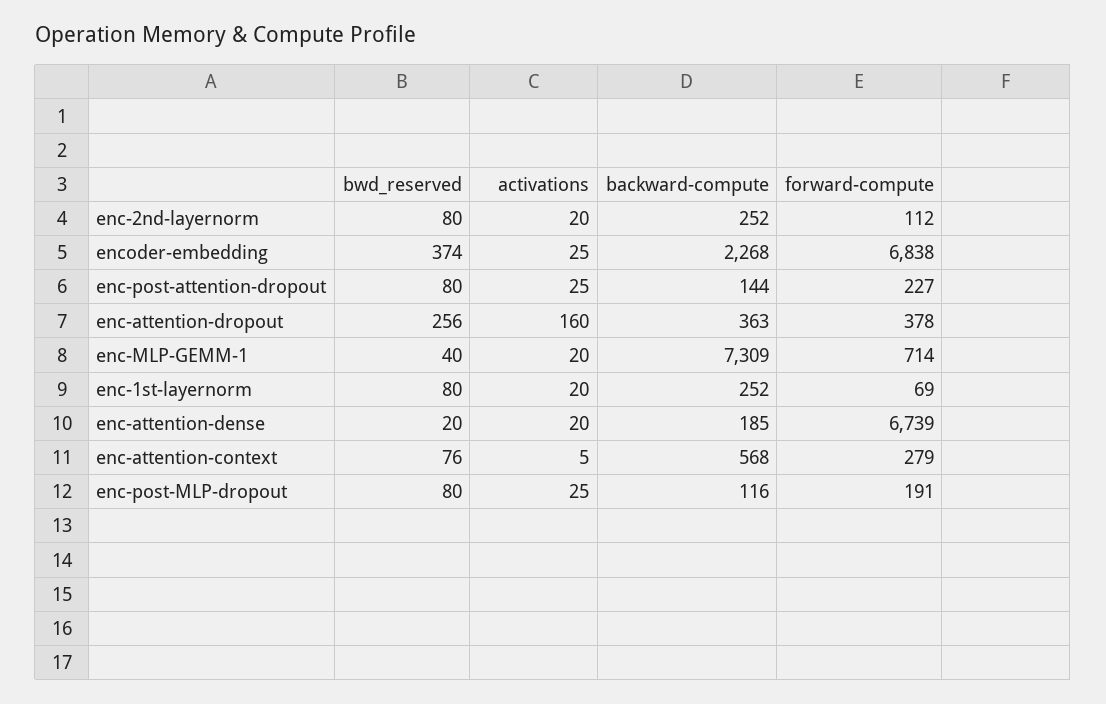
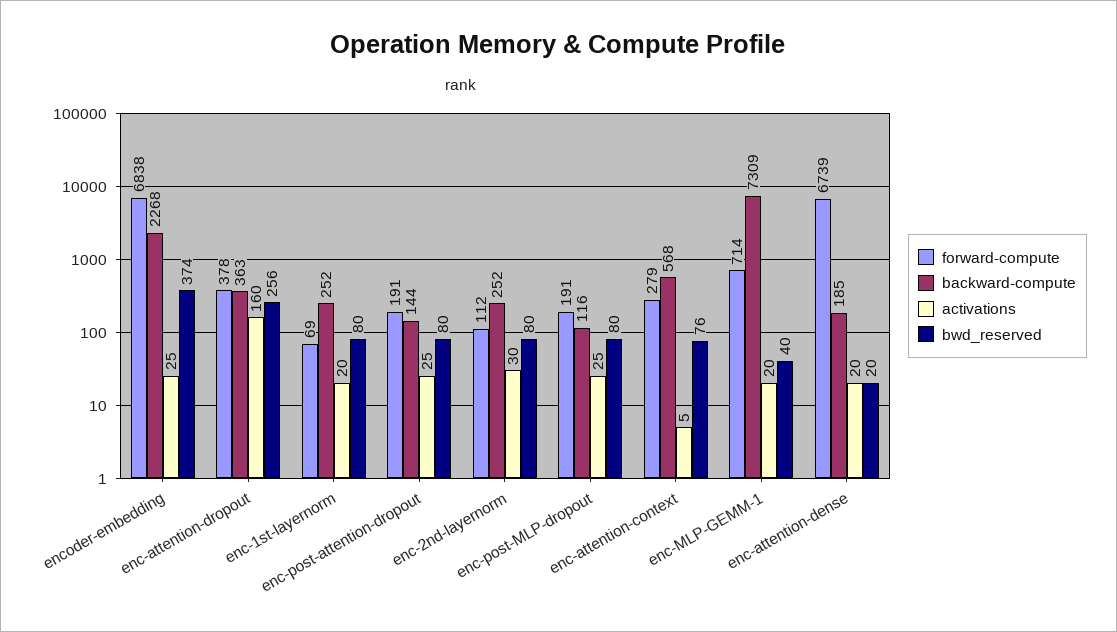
  {
    "bwd_reserved": {
      "enc-2nd-layernorm": 80,
      "encoder-embedding": 374,
      "enc-post-attention-dropout": 80,
      "enc-attention-dropout": 256,
      "enc-MLP-GEMM-1": 40,
      "enc-1st-layernorm": 80,
      "enc-attention-dense": 20,
      "enc-attention-context": 76,
      "enc-post-MLP-dropout": 80
    },
    "activations": {
-     "enc-2nd-layernorm": 20,
+     "enc-2nd-layernorm": 30,
      "encoder-embedding": 25,
      "enc-post-attention-dropout": 25,
      "enc-attention-dropout": 160,
      "enc-MLP-GEMM-1": 20,
      "enc-1st-layernorm": 20,
      "enc-attention-dense": 20,
      "enc-attention-context": 5,
      "enc-post-MLP-dropout": 25
    },
    "backward-compute": {
      "enc-2nd-layernorm": 252,
      "encoder-embedding": 2268,
      "enc-post-attention-dropout": 144,
      "enc-attention-dropout": 363,
      "enc-MLP-GEMM-1": 7309,
      "enc-1st-layernorm": 252,
      "enc-attention-dense": 185,
      "enc-attention-context": 568,
      "enc-post-MLP-dropout": 116
    },
    "forward-compute": {
      "enc-2nd-layernorm": 112,
      "encoder-embedding": 6838,
-     "enc-post-attention-dropout": 227,
+     "enc-post-attention-dropout": 191,
      "enc-attention-dropout": 378,
      "enc-MLP-GEMM-1": 714,
      "enc-1st-layernorm": 69,
      "enc-attention-dense": 6739,
      "enc-attention-context": 279,
      "enc-post-MLP-dropout": 191
    }
  }

